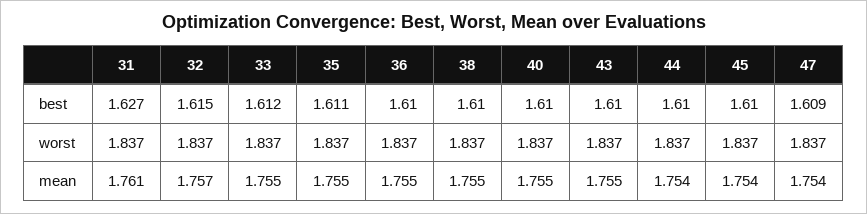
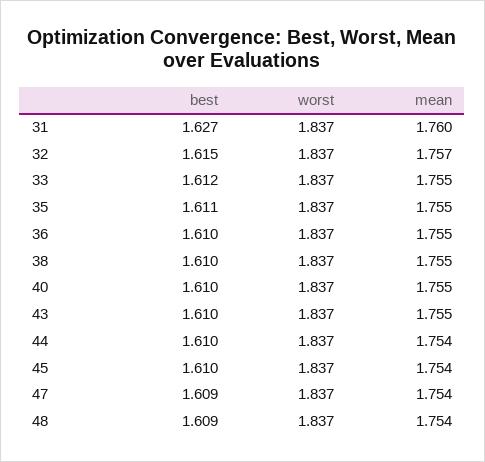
  {
    "31": {
      "best": 1.627,
      "worst": 1.837,
-     "mean": 1.761
+     "mean": 1.76
    },
    "32": {
      "best": 1.615,
      "worst": 1.837,
      "mean": 1.757
    },
    "33": {
      "best": 1.612,
      "worst": 1.837,
      "mean": 1.755
    },
    "35": {
      "best": 1.611,
      "worst": 1.837,
      "mean": 1.755
    },
    "36": {
      "best": 1.61,
      "worst": 1.837,
      "mean": 1.755
    },
    "38": {
      "best": 1.61,
      "worst": 1.837,
      "mean": 1.755
    },
    "40": {
      "best": 1.61,
      "worst": 1.837,
      "mean": 1.755
    },
    "43": {
      "best": 1.61,
      "worst": 1.837,
      "mean": 1.755
    },
    "44": {
      "best": 1.61,
      "worst": 1.837,
      "mean": 1.754
    },
    "45": {
      "best": 1.61,
      "worst": 1.837,
      "mean": 1.754
    },
    "47": {
      "best": 1.609,
      "worst": 1.837,
      "mean": 1.754
-   }
+   },
+   "48": {
+     "best": 1.609,
+     "worst": 1.837,
+     "mean": 1.754
+   }
  }

